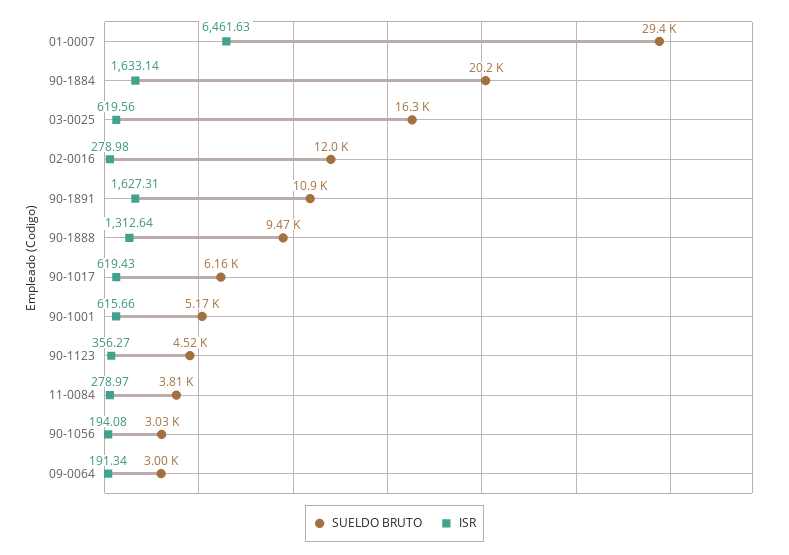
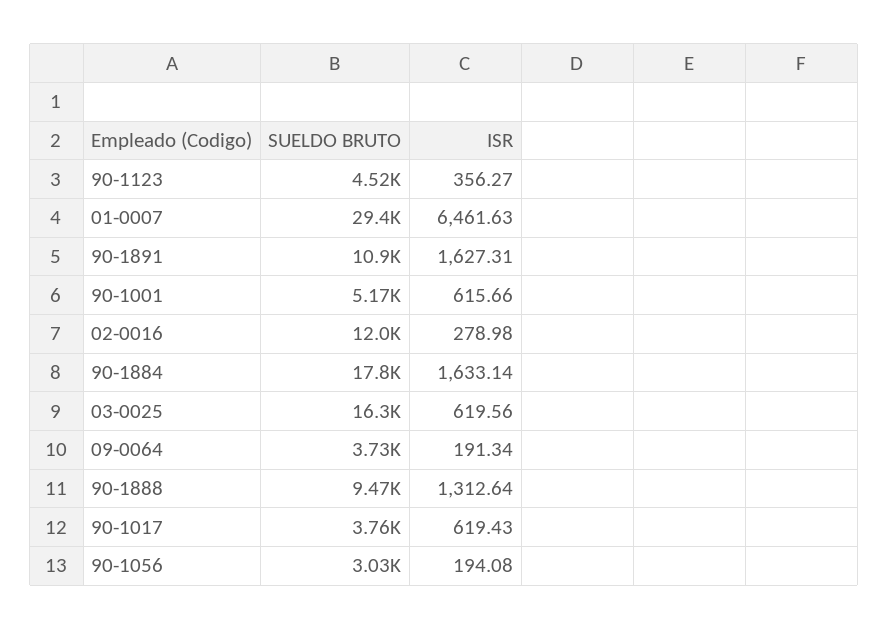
  {
    "SUELDO BRUTO": {
      "01-0007": 29400,
-     "90-1884": 20200,
+     "90-1884": 17800,
      "03-0025": 16300,
      "02-0016": 12000,
      "90-1891": 10900,
      "90-1888": 9470,
-     "90-1017": 6160,
+     "90-1017": 3760,
      "90-1001": 5170,
      "90-1123": 4520,
-     "11-0084": 3810,
      "90-1056": 3030,
-     "09-0064": 3000
+     "09-0064": 3730
    },
    "ISR": {
      "01-0007": 6461.63,
      "90-1884": 1633.14,
      "03-0025": 619.56,
      "02-0016": 278.98,
      "90-1891": 1627.31,
      "90-1888": 1312.64,
      "90-1017": 619.43,
      "90-1001": 615.66,
      "90-1123": 356.27,
-     "11-0084": 278.97,
      "90-1056": 194.08,
      "09-0064": 191.34
    }
  }

